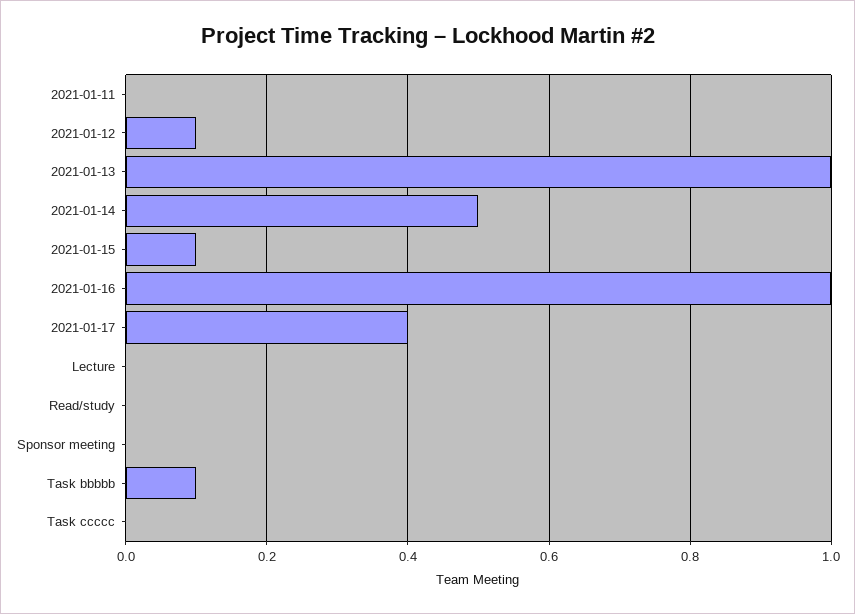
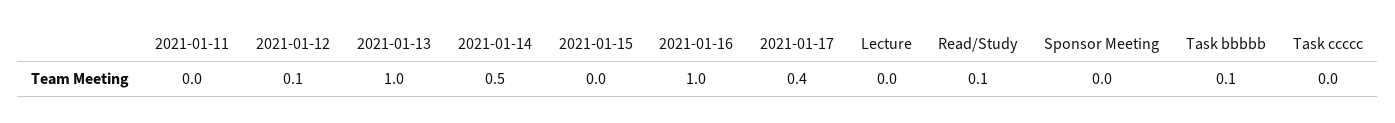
  {
    "2021-01-11": 0,
    "2021-01-12": 0.1,
    "2021-01-13": 1,
    "2021-01-14": 0.5,
-   "2021-01-15": 0.1,
+   "2021-01-15": 0,
    "2021-01-16": 1,
    "2021-01-17": 0.4,
    "Lecture": 0,
-   "Read/study": 0,
+   "Read/study": 0.1,
    "Sponsor meeting": 0,
    "Task bbbbb": 0.1,
    "Task ccccc": 0
  }

